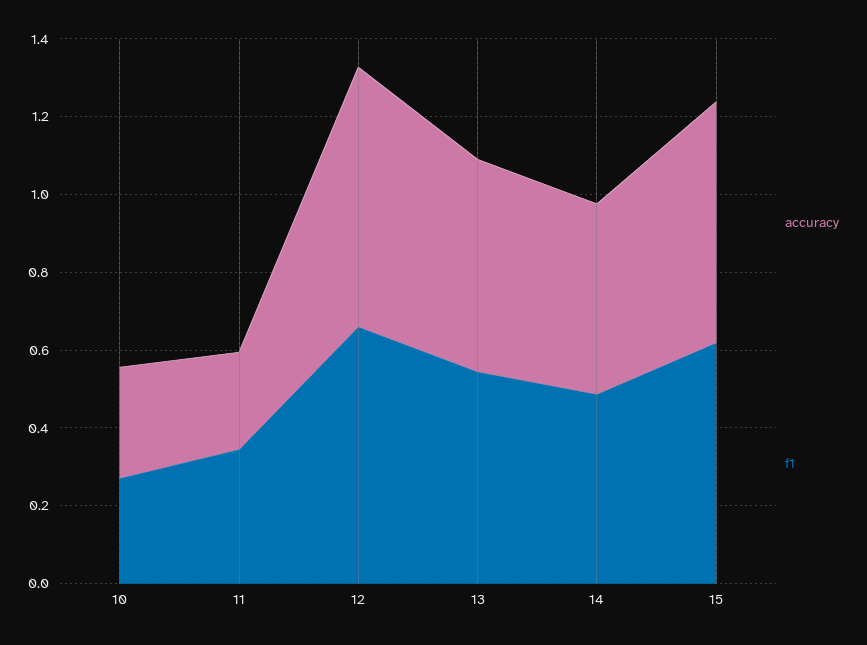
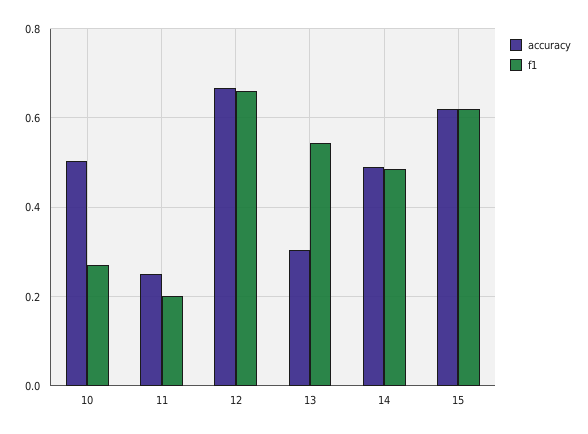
  {
    "accuracy": {
-     "10": 0.3,
+     "10": 0.5,
      "11": 0.26,
      "12": 0.66,
-     "13": 0.55,
+     "13": 0.3,
      "14": 0.48,
      "15": 0.62
    },
    "f1": {
      "10": 0.28,
-     "11": 0.35,
+     "11": 0.2,
      "12": 0.66,
      "13": 0.54,
      "14": 0.48,
      "15": 0.62
    }
  }

